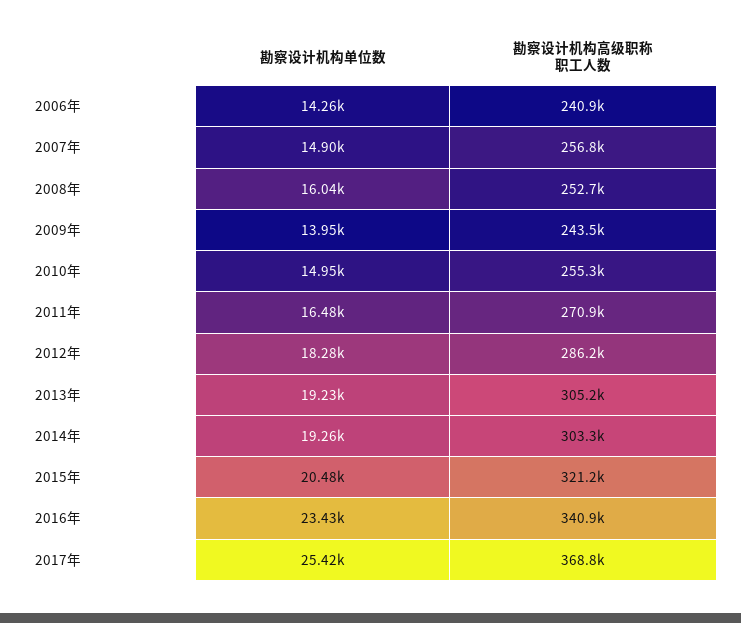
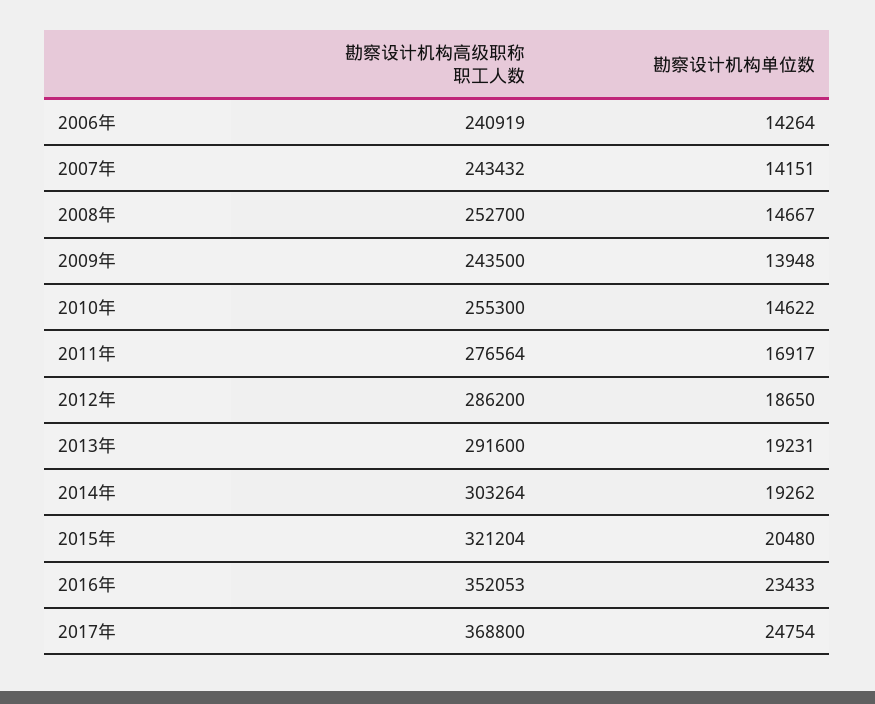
  {
    "勘察设计机构单位数": {
      "2006年": 14264,
-     "2007年": 14900,
+     "2007年": 14151,
-     "2008年": 16040,
+     "2008年": 14667,
      "2009年": 13948,
-     "2010年": 14950,
+     "2010年": 14622,
-     "2011年": 16480,
+     "2011年": 16917,
-     "2012年": 18280,
+     "2012年": 18650,
      "2013年": 19231,
      "2014年": 19262,
      "2015年": 20480,
      "2016年": 23433,
-     "2017年": 25420
+     "2017年": 24754
    },
    "勘察设计机构高级职称职工人数": {
      "2006年": 240919,
-     "2007年": 256800,
+     "2007年": 243432,
      "2008年": 252700,
      "2009年": 243500,
      "2010年": 255300,
-     "2011年": 270900,
+     "2011年": 276564,
      "2012年": 286200,
-     "2013年": 305200,
+     "2013年": 291600,
      "2014年": 303264,
      "2015年": 321204,
-     "2016年": 340900,
+     "2016年": 352053,
      "2017年": 368800
    }
  }

